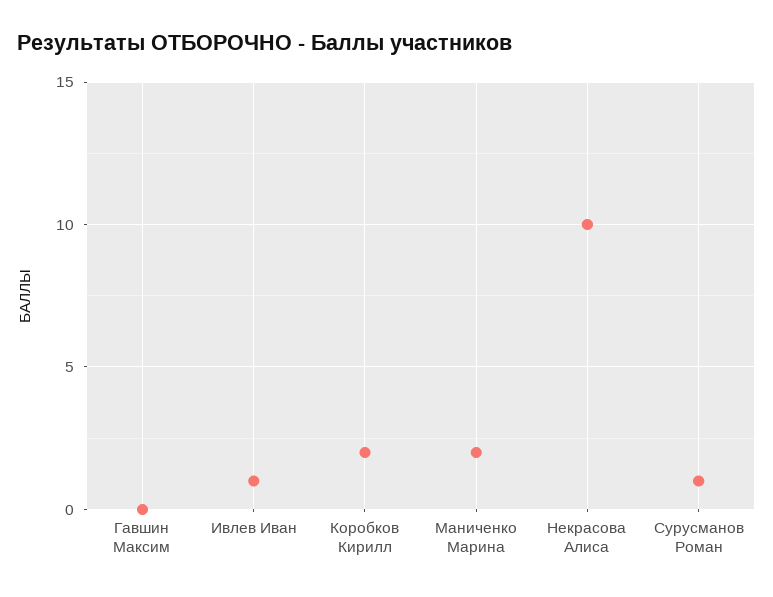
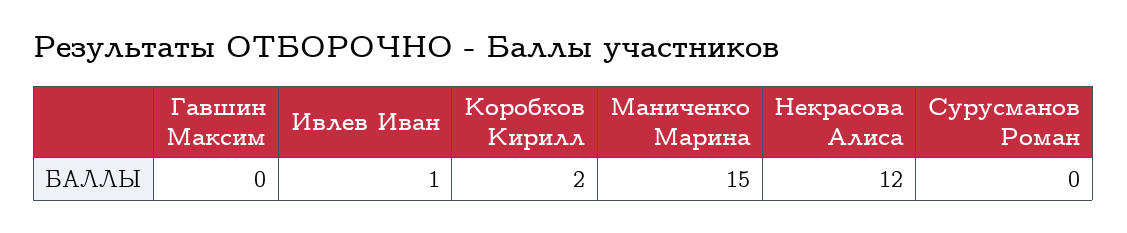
  {
    "Гавшин Максим": 0,
    "Ивлев Иван": 1,
    "Коробков Кирилл": 2,
-   "Маниченко Марина": 2,
+   "Маниченко Марина": 15,
-   "Некрасова Алиса": 10,
+   "Некрасова Алиса": 12,
-   "Сурусманов Роман": 1
+   "Сурусманов Роман": 0
  }

